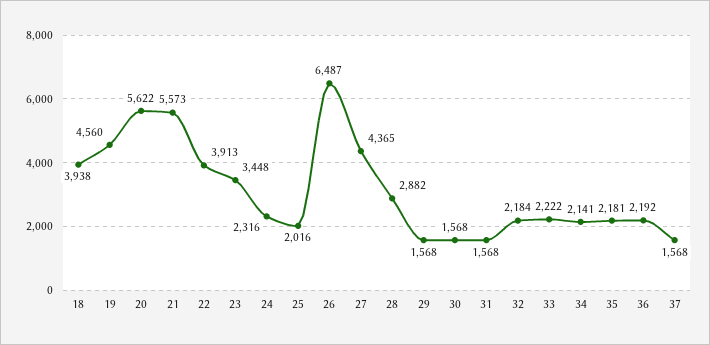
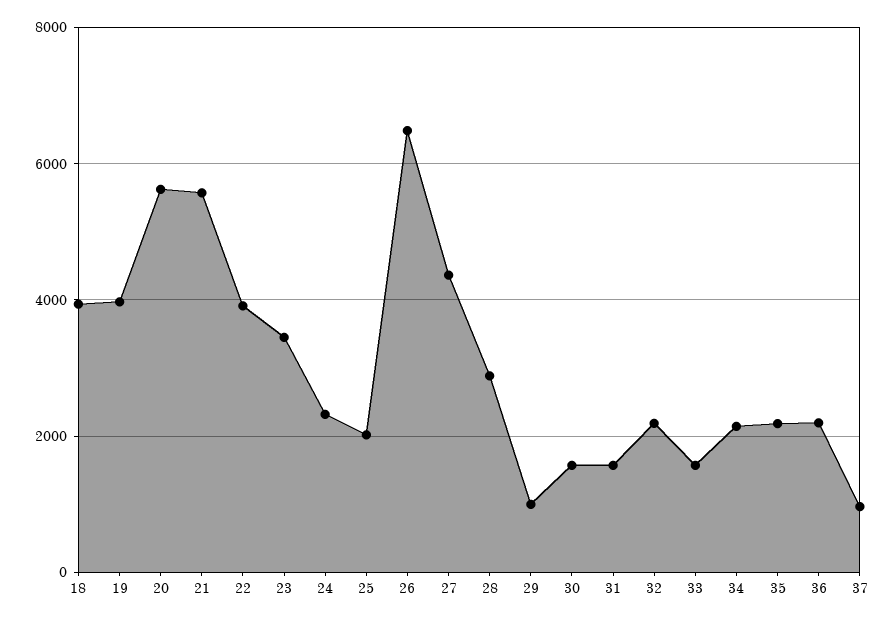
  {
    "18": 3938,
-   "19": 4560,
+   "19": 4000,
    "20": 5622,
    "21": 5573,
    "22": 3913,
    "23": 3448,
    "24": 2316,
    "25": 2016,
    "26": 6487,
    "27": 4365,
    "28": 2882,
-   "29": 1568,
+   "29": 1000,
    "30": 1568,
    "31": 1568,
    "32": 2184,
-   "33": 2222,
+   "33": 1600,
    "34": 2141,
    "35": 2181,
    "36": 2192,
-   "37": 1568
+   "37": 1000
  }

